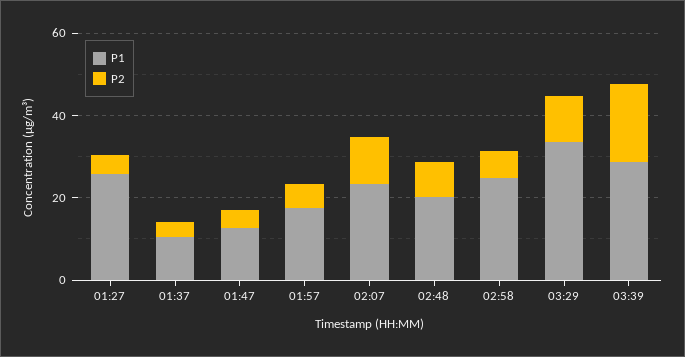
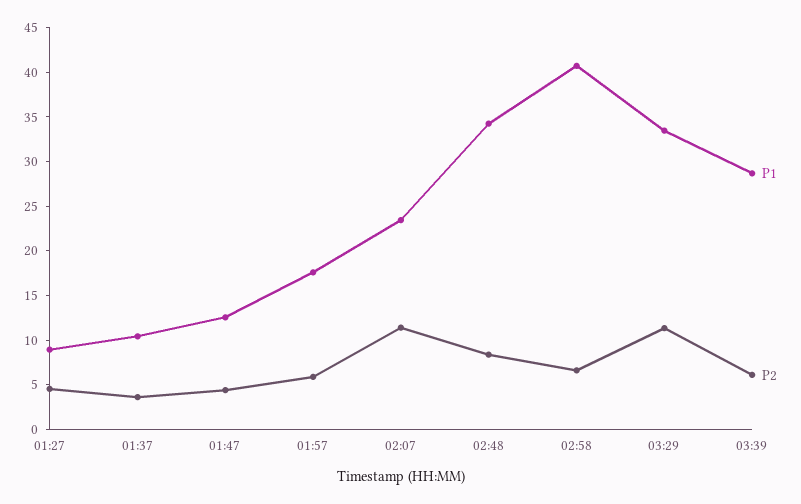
  {
    "P1": {
-     "01:27": 25,
+     "01:27": 9,
      "01:37": 10,
      "01:47": 13,
      "01:57": 18,
      "02:07": 23,
-     "02:48": 20,
+     "02:48": 34,
-     "02:58": 25,
+     "02:58": 41,
      "03:29": 33,
      "03:39": 29
    },
    "P2": {
      "01:27": 5,
      "01:37": 4,
      "01:47": 4,
      "01:57": 6,
      "02:07": 11,
      "02:48": 8,
      "02:58": 7,
      "03:29": 11,
-     "03:39": 20
+     "03:39": 6
    }
  }

